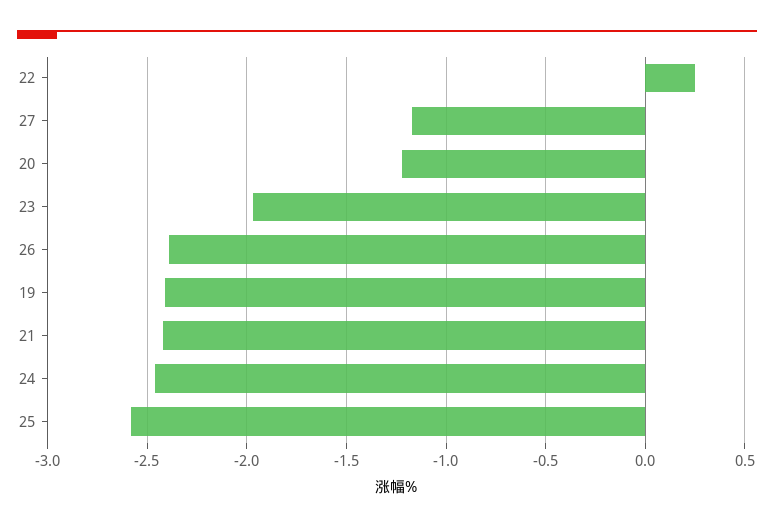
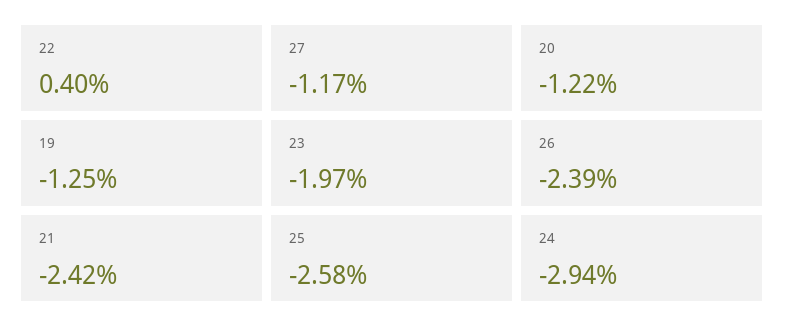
  {
-   "22": 0.25,
+   "22": 0.4,
    "27": -1.17,
    "20": -1.22,
    "23": -1.97,
    "26": -2.39,
-   "19": -2.4,
+   "19": -1.25,
    "21": -2.42,
-   "24": -2.45,
+   "24": -2.94,
    "25": -2.58
  }

